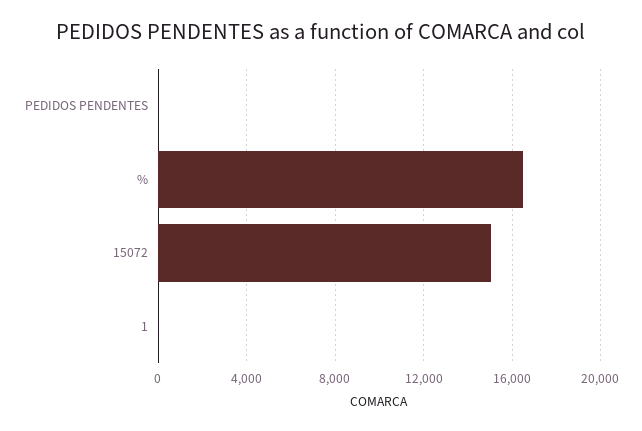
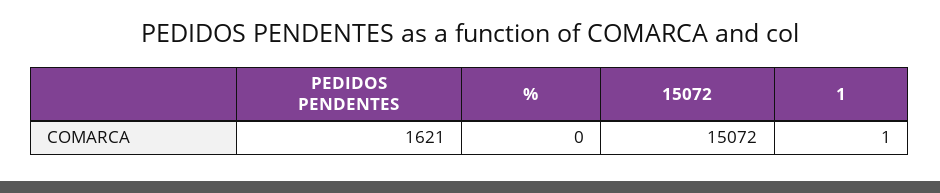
  {
-   "PEDIDOS PENDENTES": 0,
+   "PEDIDOS PENDENTES": 1621,
-   "%": 16500,
+   "%": 0,
    "15072": 15072,
    "1": 1
  }

